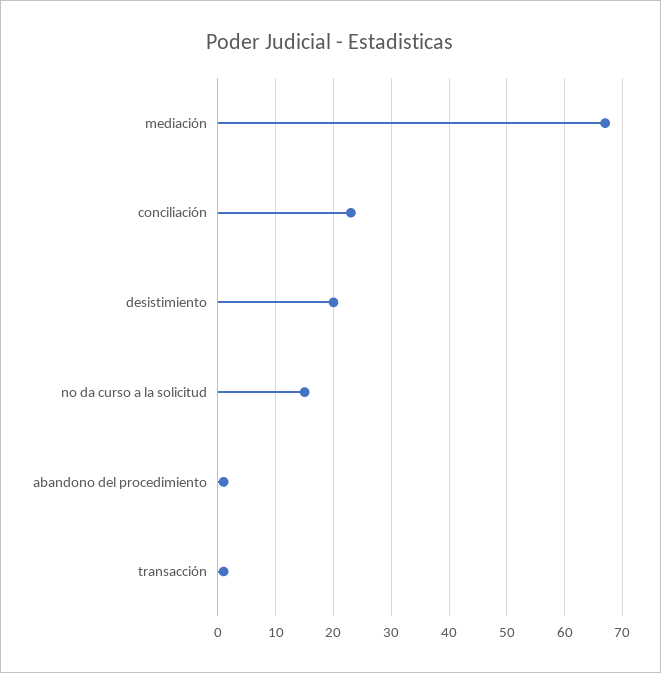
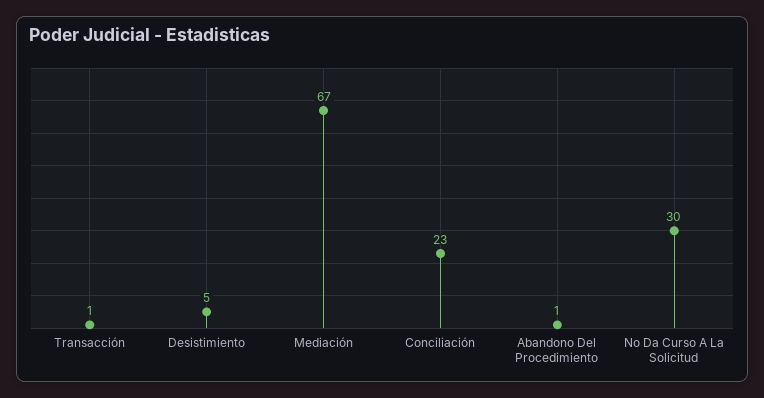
  {
    "mediación": 67,
    "conciliación": 23,
-   "desistimiento": 20,
+   "desistimiento": 5,
-   "no da curso a la solicitud": 15,
+   "no da curso a la solicitud": 30,
    "abandono del procedimiento": 1,
    "transacción": 1
  }

